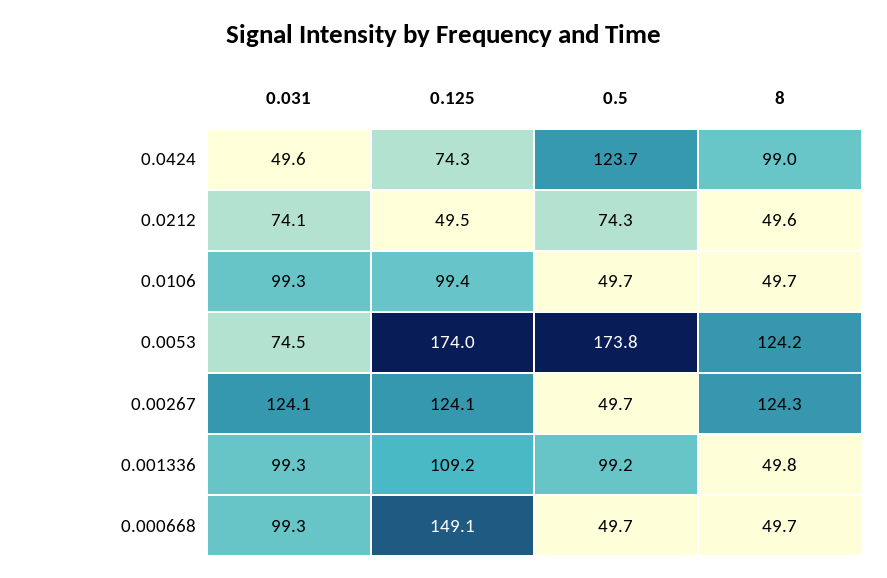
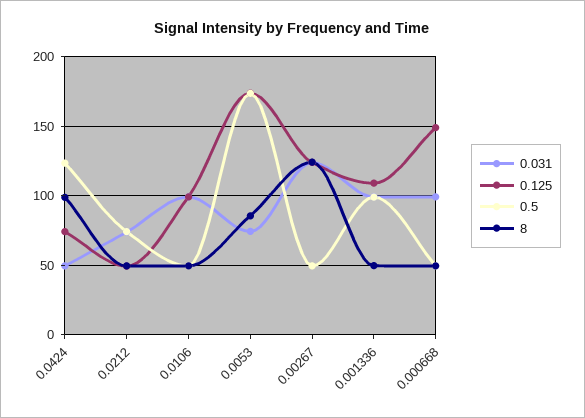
  {
    "0.031": {
      "0.0424": 49.6,
      "0.0212": 74.1,
      "0.0106": 99.3,
      "0.0053": 74.5,
      "0.00267": 124.1,
      "0.001336": 99.3,
      "0.000668": 99.3
    },
    "0.125": {
      "0.0424": 74.3,
      "0.0212": 49.5,
      "0.0106": 99.4,
      "0.0053": 174,
      "0.00267": 124.1,
      "0.001336": 109.2,
      "0.000668": 149.1
    },
    "0.5": {
      "0.0424": 123.7,
      "0.0212": 74.3,
      "0.0106": 49.7,
      "0.0053": 173.8,
      "0.00267": 49.7,
      "0.001336": 99.2,
      "0.000668": 49.7
    },
    "8": {
      "0.0424": 99,
      "0.0212": 49.6,
      "0.0106": 49.7,
-     "0.0053": 124.2,
+     "0.0053": 85,
      "0.00267": 124.3,
      "0.001336": 49.8,
      "0.000668": 49.7
    }
  }

